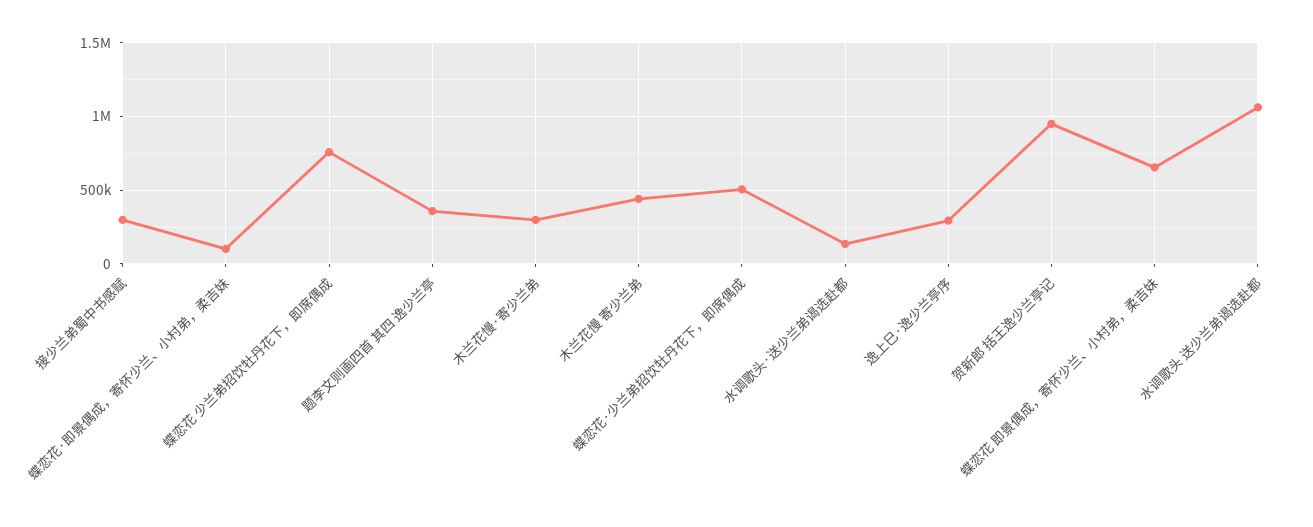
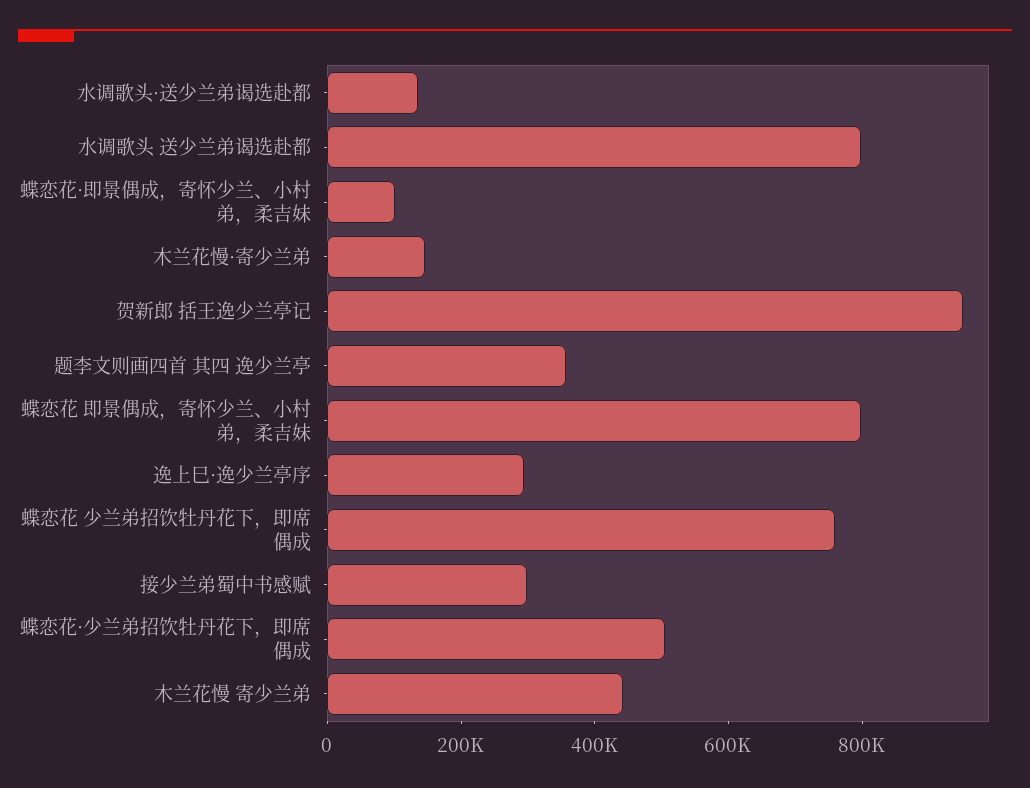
  {
    "接少兰弟蜀中书感赋": 300000,
    "蝶恋花·即景偶成，寄怀少兰、小村弟，柔吉妹": 100000,
    "蝶恋花 少兰弟招饮牡丹花下，即席偶成": 750000,
    "题李文则画四首 其四 逸少兰亭": 350000,
-   "木兰花慢·寄少兰弟": 300000,
+   "木兰花慢·寄少兰弟": 150000,
    "木兰花慢 寄少兰弟": 450000,
    "蝶恋花·少兰弟招饮牡丹花下，即席偶成": 500000,
    "水调歌头·送少兰弟谒选赴都": 150000,
    "逸上巳·逸少兰亭序": 300000,
    "贺新郎 括王逸少兰亭记": 950000,
-   "蝶恋花 即景偶成，寄怀少兰、小村弟，柔吉妹": 650000,
+   "蝶恋花 即景偶成，寄怀少兰、小村弟，柔吉妹": 800000,
-   "水调歌头 送少兰弟谒选赴都": 1050000
+   "水调歌头 送少兰弟谒选赴都": 800000
  }

